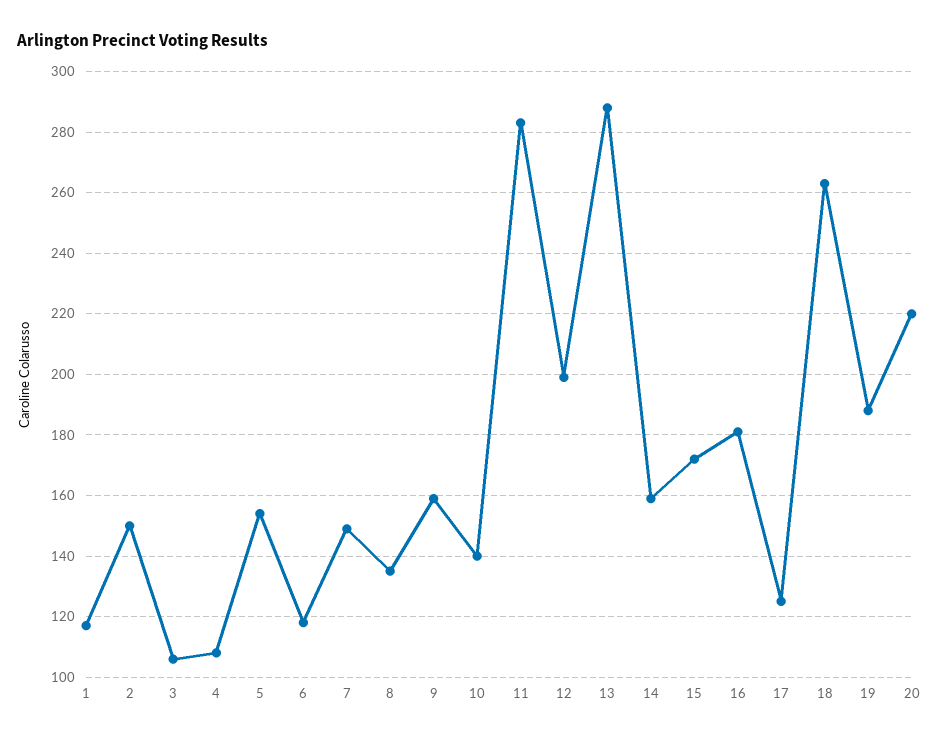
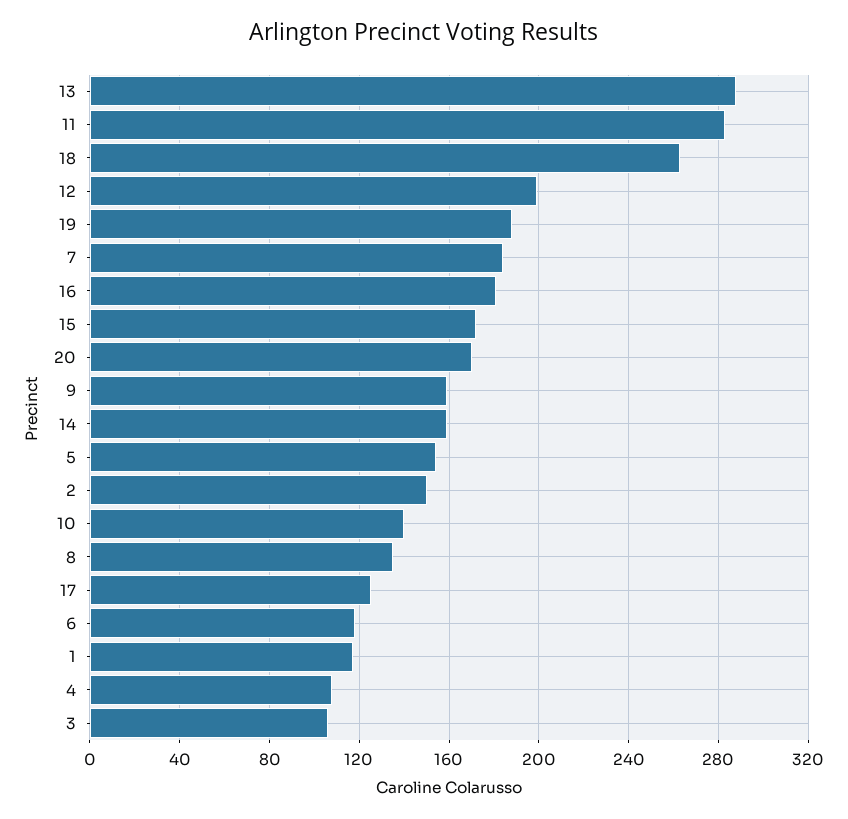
  {
    "1": 115,
    "2": 150,
    "3": 105,
    "4": 110,
    "5": 155,
    "6": 120,
-   "7": 150,
+   "7": 185,
    "8": 135,
    "9": 160,
    "10": 140,
    "11": 285,
    "12": 200,
    "13": 290,
    "14": 160,
    "15": 170,
    "16": 180,
    "17": 125,
    "18": 265,
    "19": 190,
-   "20": 220
+   "20": 170
  }

